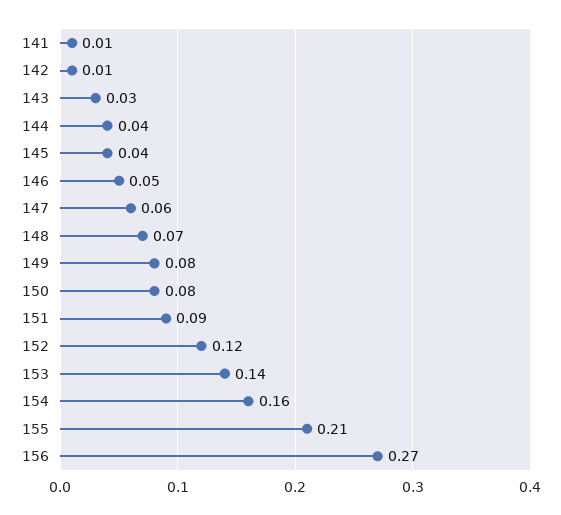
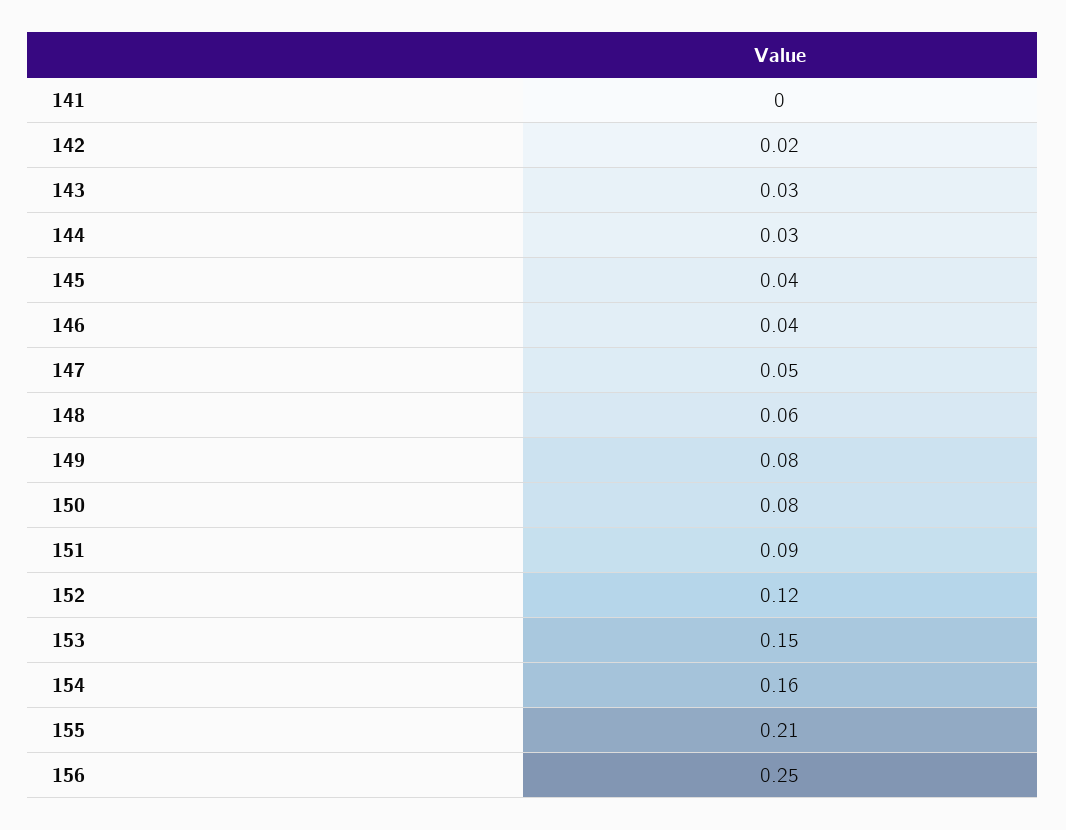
  {
-   "141": 0.01,
+   "141": 0,
-   "142": 0.01,
+   "142": 0.02,
    "143": 0.03,
-   "144": 0.04,
+   "144": 0.03,
    "145": 0.04,
-   "146": 0.05,
+   "146": 0.04,
-   "147": 0.06,
+   "147": 0.05,
-   "148": 0.07,
+   "148": 0.06,
    "149": 0.08,
    "150": 0.08,
    "151": 0.09,
    "152": 0.12,
-   "153": 0.14,
+   "153": 0.15,
    "154": 0.16,
    "155": 0.21,
-   "156": 0.27
+   "156": 0.25
  }

